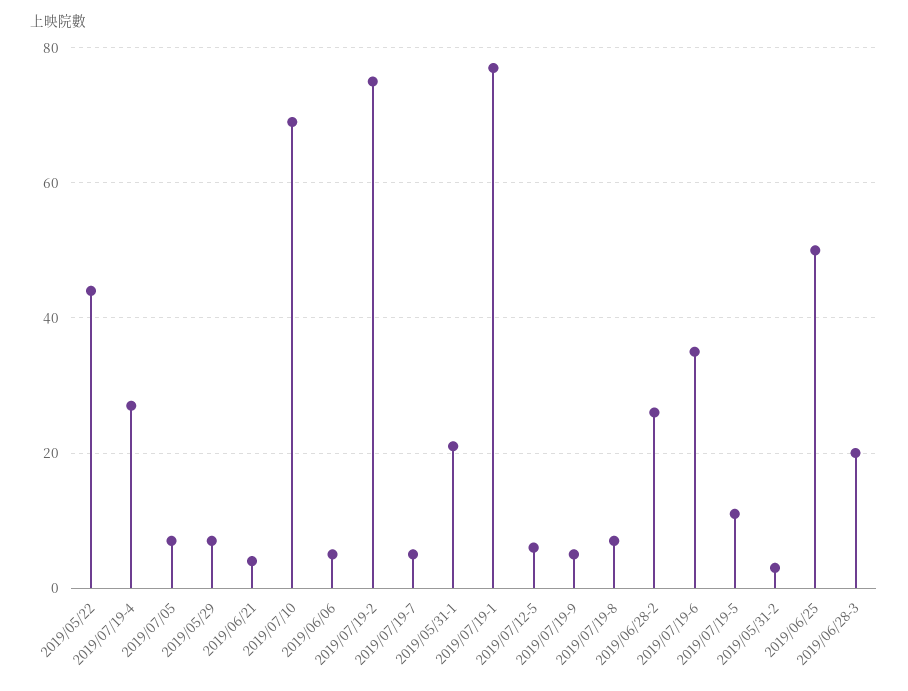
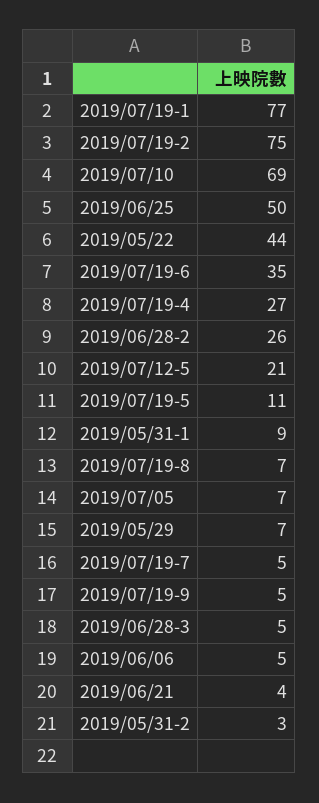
  {
    "2019/05/22": 44,
    "2019/07/19-4": 27,
    "2019/07/05": 7,
    "2019/05/29": 7,
    "2019/06/21": 4,
    "2019/07/10": 69,
    "2019/06/06": 5,
    "2019/07/19-2": 75,
    "2019/07/19-7": 5,
-   "2019/05/31-1": 20,
+   "2019/05/31-1": 9,
    "2019/07/19-1": 77,
-   "2019/07/12-5": 5,
+   "2019/07/12-5": 21,
    "2019/07/19-9": 5,
    "2019/07/19-8": 7,
    "2019/06/28-2": 26,
    "2019/07/19-6": 35,
    "2019/07/19-5": 11,
    "2019/05/31-2": 3,
    "2019/06/25": 50,
-   "2019/06/28-3": 20
+   "2019/06/28-3": 5
  }

